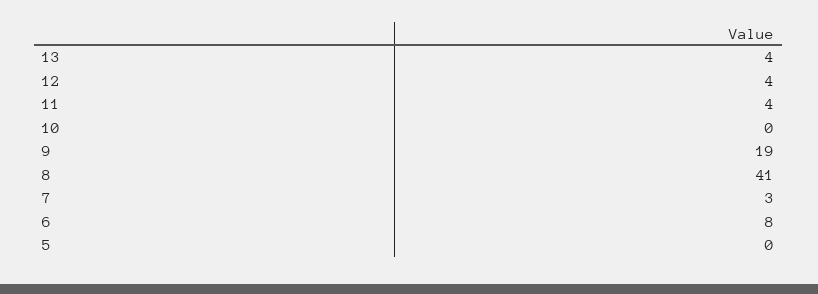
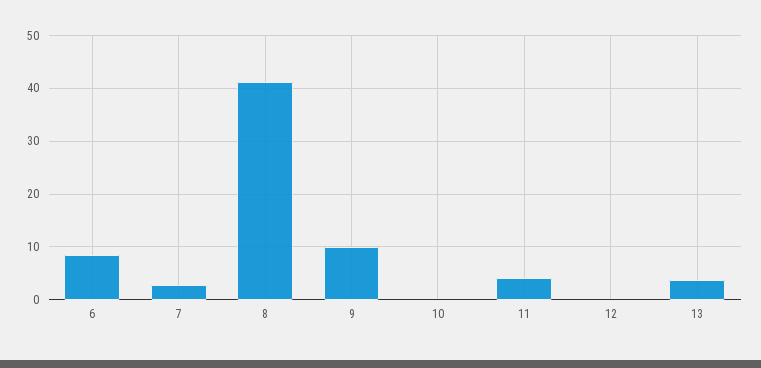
  {
    "13": 4,
-   "12": 4,
+   "12": 0,
    "11": 4,
    "10": 0,
-   "9": 19,
+   "9": 10,
    "8": 41,
    "7": 3,
-   "6": 8,
+   "6": 8
-   "5": 0
  }

